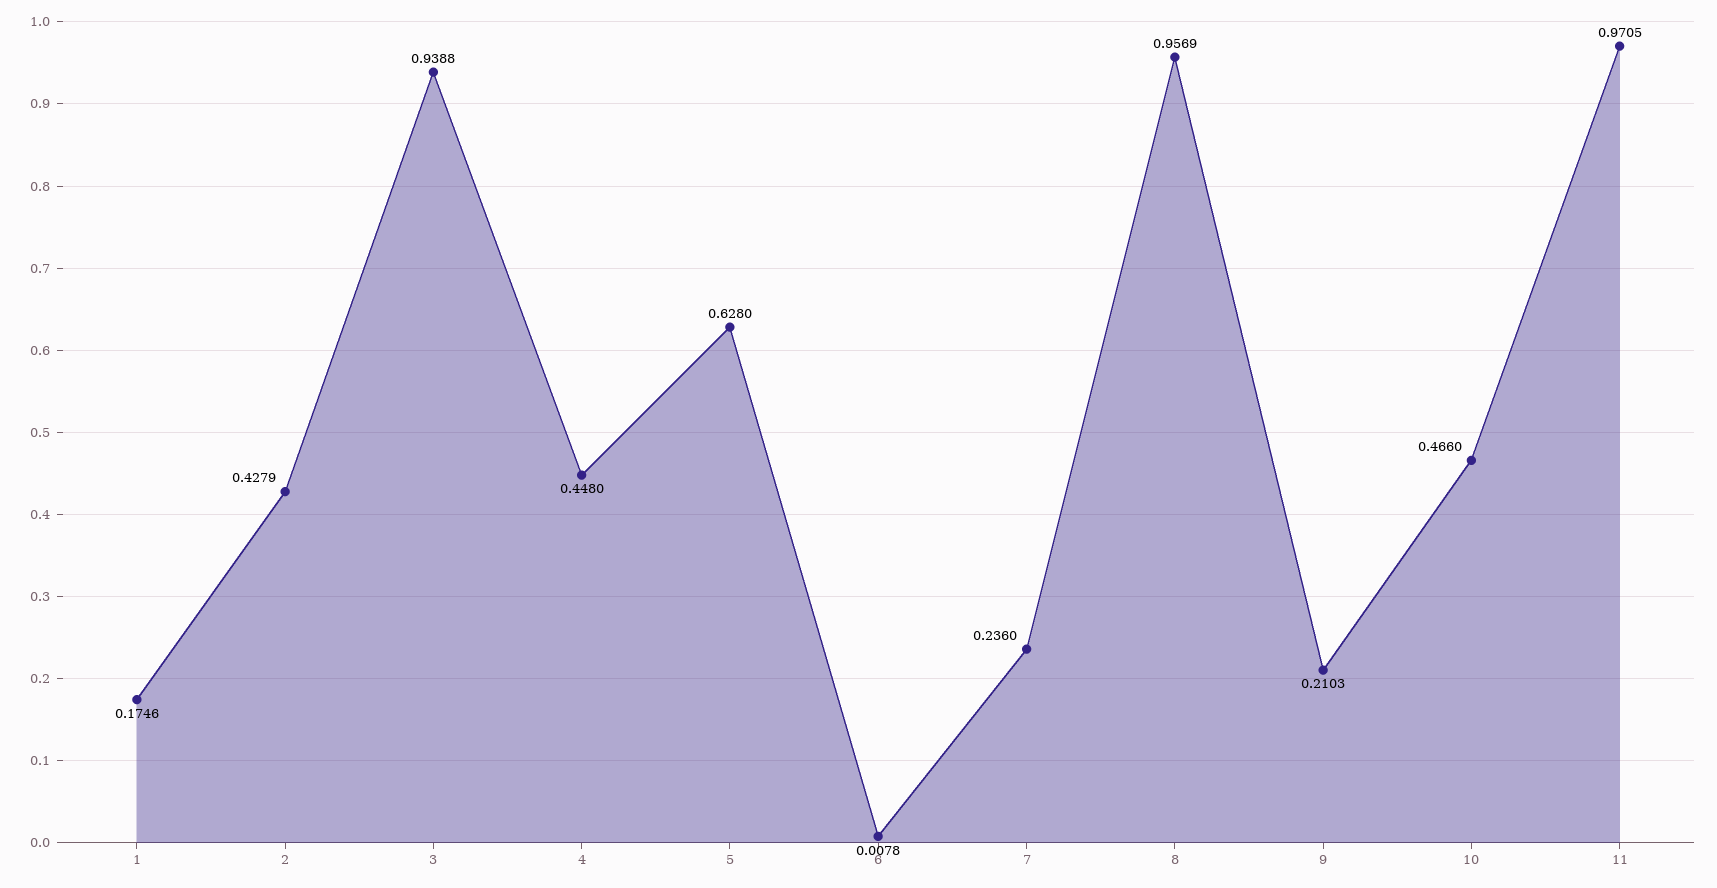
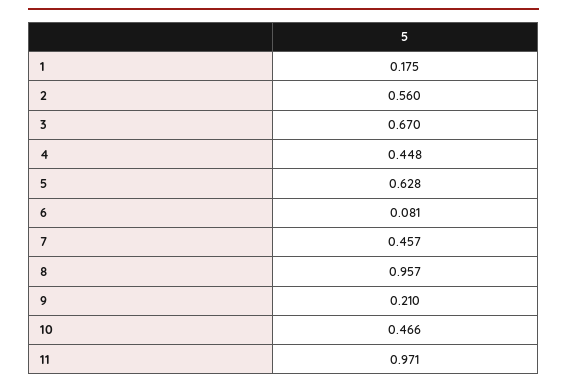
  {
    "1": 0.1746,
-   "2": 0.4279,
+   "2": 0.56,
-   "3": 0.9388,
+   "3": 0.67,
    "4": 0.448,
    "5": 0.628,
-   "6": 0.0078,
+   "6": 0.081,
-   "7": 0.236,
+   "7": 0.457,
    "8": 0.9569,
    "9": 0.2103,
    "10": 0.466,
    "11": 0.9705
  }

